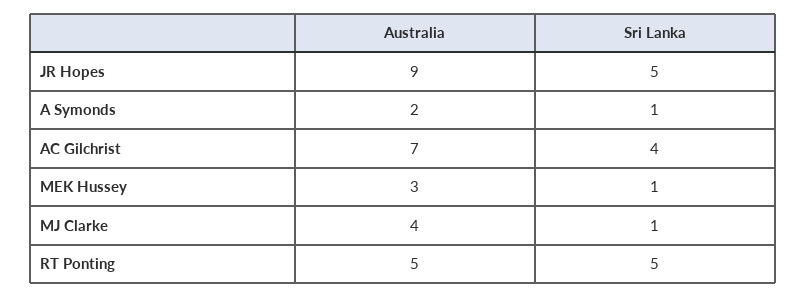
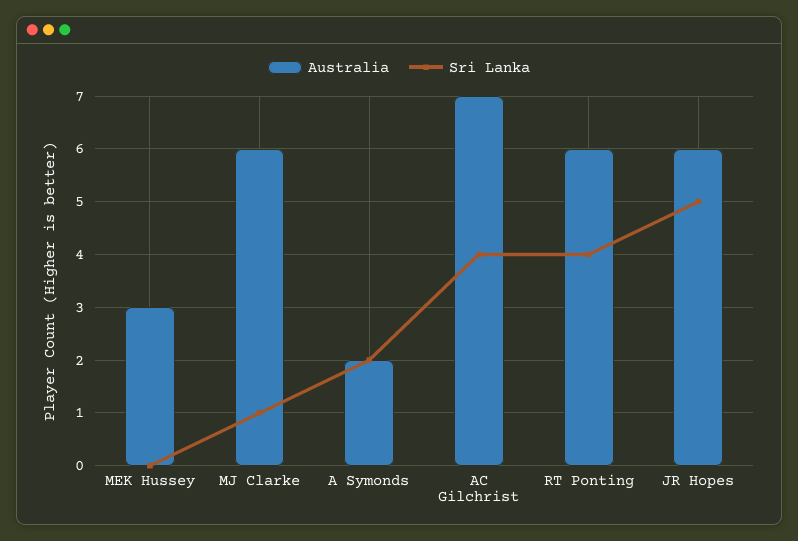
  {
    "Australia": {
-     "JR Hopes": 9,
+     "JR Hopes": 6,
      "A Symonds": 2,
      "AC Gilchrist": 7,
      "MEK Hussey": 3,
-     "MJ Clarke": 4,
+     "MJ Clarke": 6,
-     "RT Ponting": 5
+     "RT Ponting": 6
    },
    "Sri Lanka": {
      "JR Hopes": 5,
-     "A Symonds": 1,
+     "A Symonds": 2,
      "AC Gilchrist": 4,
-     "MEK Hussey": 1,
+     "MEK Hussey": 0,
      "MJ Clarke": 1,
-     "RT Ponting": 5
+     "RT Ponting": 4
    }
  }

